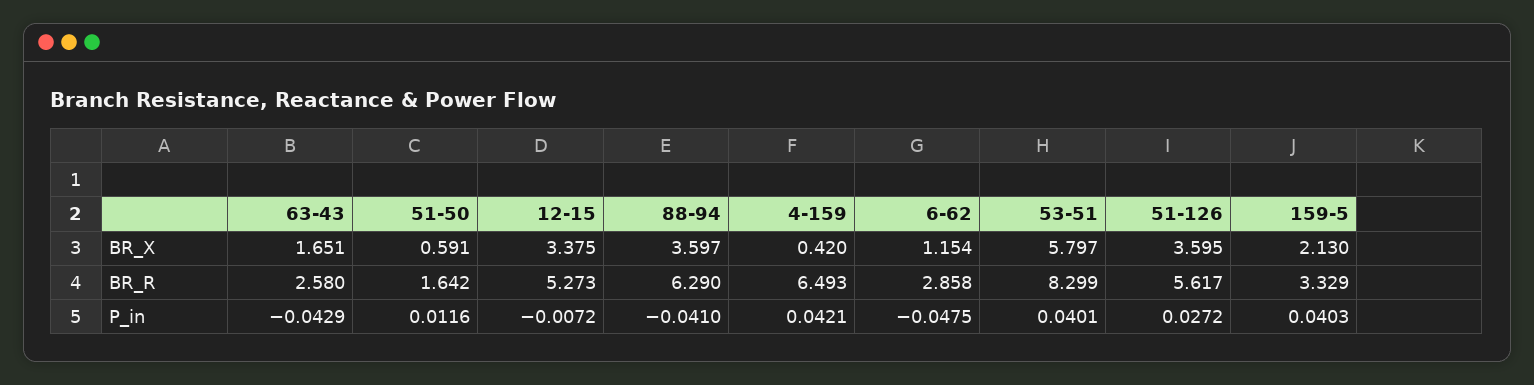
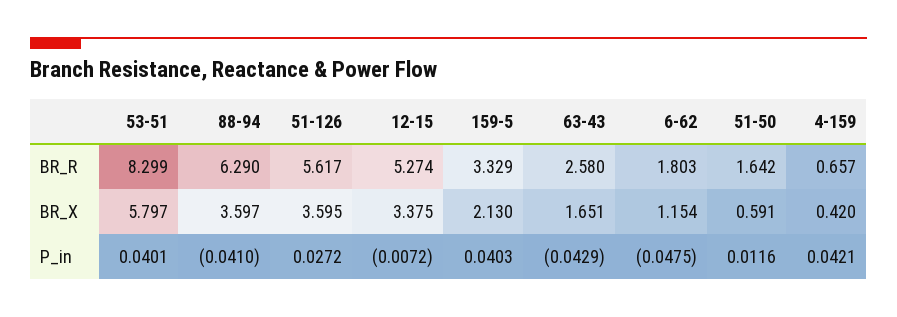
  {
    "63-43": {
      "BR_X": 1.651,
      "BR_R": 2.58,
      "P_in": -0.0429
    },
    "51-50": {
      "BR_X": 0.591,
      "BR_R": 1.642,
      "P_in": 0.0116
    },
    "12-15": {
      "BR_X": 3.375,
-     "BR_R": 5.273,
+     "BR_R": 5.274,
      "P_in": -0.0072
    },
    "88-94": {
      "BR_X": 3.597,
      "BR_R": 6.29,
      "P_in": -0.041
    },
    "4-159": {
      "BR_X": 0.42,
-     "BR_R": 6.493,
+     "BR_R": 0.657,
      "P_in": 0.0421
    },
    "6-62": {
      "BR_X": 1.154,
-     "BR_R": 2.858,
+     "BR_R": 1.803,
      "P_in": -0.0475
    },
    "53-51": {
      "BR_X": 5.797,
      "BR_R": 8.299,
      "P_in": 0.0401
    },
    "51-126": {
      "BR_X": 3.595,
      "BR_R": 5.617,
      "P_in": 0.0272
    },
    "159-5": {
      "BR_X": 2.13,
      "BR_R": 3.329,
      "P_in": 0.0403
    }
  }

